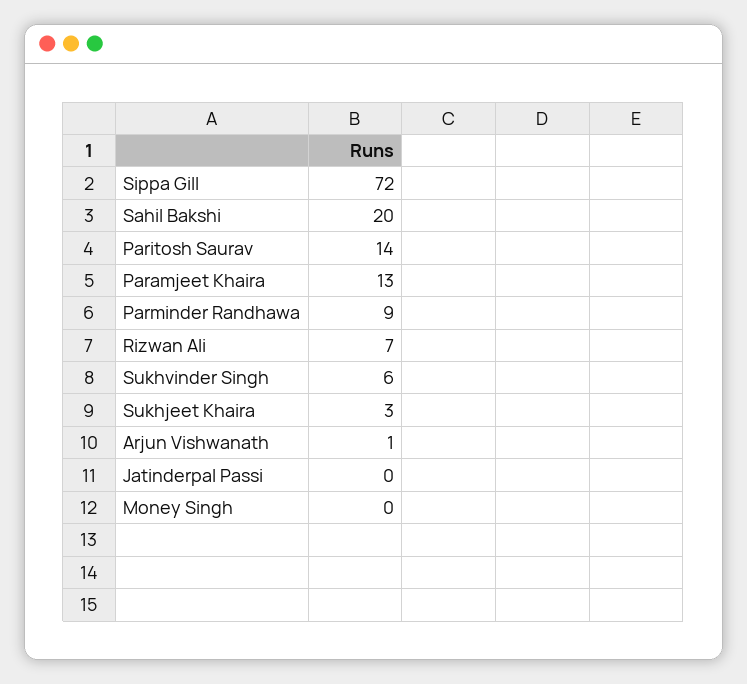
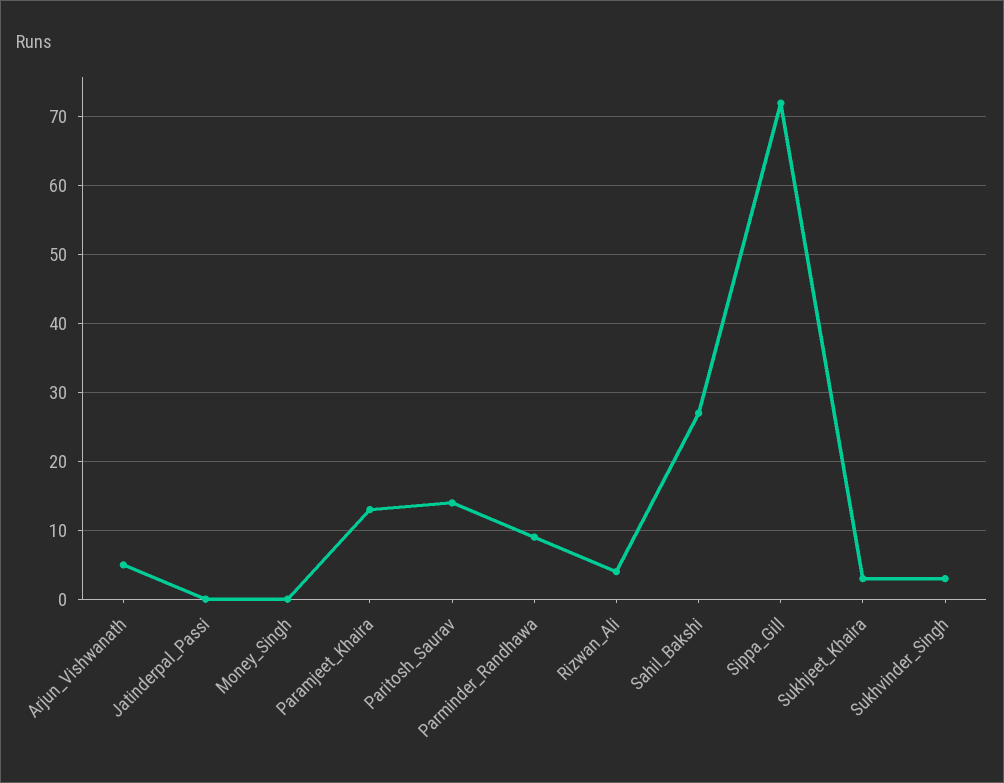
  {
    "Sippa Gill": 72,
-   "Sahil Bakshi": 20,
+   "Sahil Bakshi": 27,
    "Paritosh Saurav": 14,
    "Paramjeet Khaira": 13,
    "Parminder Randhawa": 9,
-   "Rizwan Ali": 7,
+   "Rizwan Ali": 4,
-   "Sukhvinder Singh": 6,
+   "Sukhvinder Singh": 3,
    "Sukhjeet Khaira": 3,
-   "Arjun Vishwanath": 1,
+   "Arjun Vishwanath": 5,
    "Jatinderpal Passi": 0,
    "Money Singh": 0
  }

